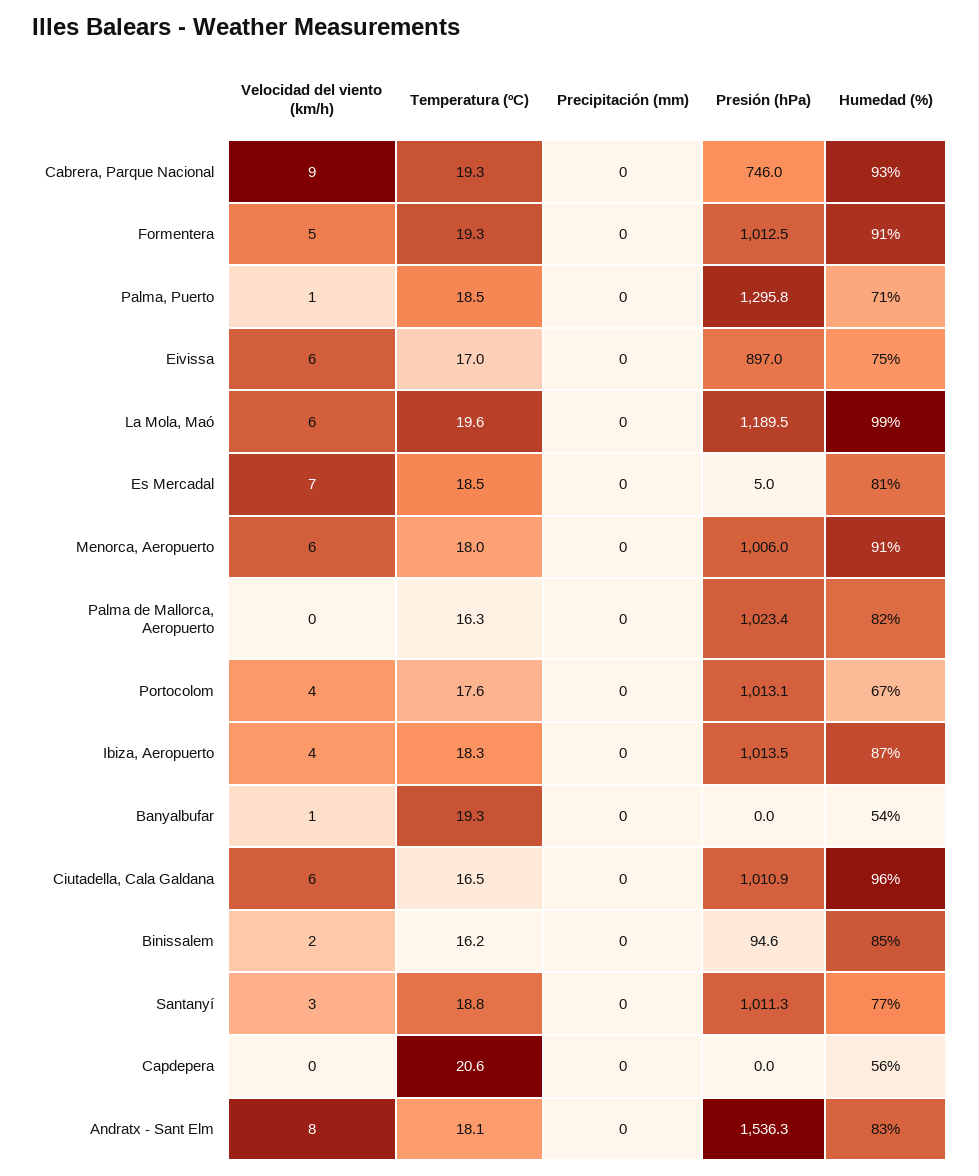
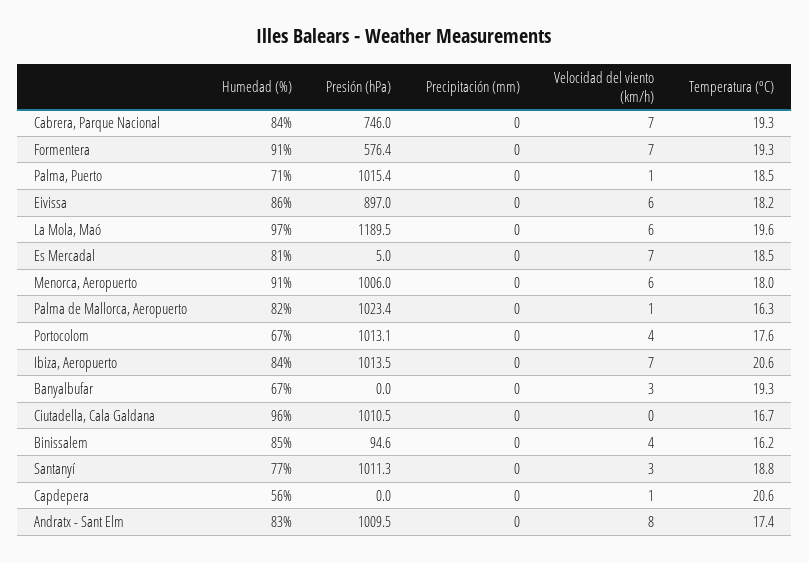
  {
    "Velocidad del viento (km/h)": {
-     "Cabrera, Parque Nacional": 9,
+     "Cabrera, Parque Nacional": 7,
-     "Formentera": 5,
+     "Formentera": 7,
      "Palma, Puerto": 1,
      "Eivissa": 6,
      "La Mola, Maó": 6,
      "Es Mercadal": 7,
      "Menorca, Aeropuerto": 6,
-     "Palma de Mallorca, Aeropuerto": 0,
+     "Palma de Mallorca, Aeropuerto": 1,
      "Portocolom": 4,
-     "Ibiza, Aeropuerto": 4,
+     "Ibiza, Aeropuerto": 7,
-     "Banyalbufar": 1,
+     "Banyalbufar": 3,
-     "Ciutadella, Cala Galdana": 6,
+     "Ciutadella, Cala Galdana": 0,
-     "Binissalem": 2,
+     "Binissalem": 4,
      "Santanyí": 3,
-     "Capdepera": 0,
+     "Capdepera": 1,
      "Andratx - Sant Elm": 8
    },
    "Temperatura (ºC)": {
      "Cabrera, Parque Nacional": 19.3,
      "Formentera": 19.3,
      "Palma, Puerto": 18.5,
-     "Eivissa": 17,
+     "Eivissa": 18.2,
      "La Mola, Maó": 19.6,
      "Es Mercadal": 18.5,
      "Menorca, Aeropuerto": 18,
      "Palma de Mallorca, Aeropuerto": 16.3,
      "Portocolom": 17.6,
-     "Ibiza, Aeropuerto": 18.3,
+     "Ibiza, Aeropuerto": 20.6,
      "Banyalbufar": 19.3,
-     "Ciutadella, Cala Galdana": 16.5,
+     "Ciutadella, Cala Galdana": 16.7,
      "Binissalem": 16.2,
      "Santanyí": 18.8,
      "Capdepera": 20.6,
-     "Andratx - Sant Elm": 18.1
+     "Andratx - Sant Elm": 17.4
    },
    "Precipitación (mm)": {
      "Cabrera, Parque Nacional": 0,
      "Formentera": 0,
      "Palma, Puerto": 0,
      "Eivissa": 0,
      "La Mola, Maó": 0,
      "Es Mercadal": 0,
      "Menorca, Aeropuerto": 0,
      "Palma de Mallorca, Aeropuerto": 0,
      "Portocolom": 0,
      "Ibiza, Aeropuerto": 0,
      "Banyalbufar": 0,
      "Ciutadella, Cala Galdana": 0,
      "Binissalem": 0,
      "Santanyí": 0,
      "Capdepera": 0,
      "Andratx - Sant Elm": 0
    },
    "Presión (hPa)": {
      "Cabrera, Parque Nacional": 746,
-     "Formentera": 1012.5,
+     "Formentera": 576.4,
-     "Palma, Puerto": 1295.8,
+     "Palma, Puerto": 1015.4,
      "Eivissa": 897,
      "La Mola, Maó": 1189.5,
      "Es Mercadal": 5,
      "Menorca, Aeropuerto": 1006,
      "Palma de Mallorca, Aeropuerto": 1023.4,
      "Portocolom": 1013.1,
      "Ibiza, Aeropuerto": 1013.5,
      "Banyalbufar": 0,
-     "Ciutadella, Cala Galdana": 1010.9,
+     "Ciutadella, Cala Galdana": 1010.5,
      "Binissalem": 94.6,
      "Santanyí": 1011.3,
      "Capdepera": 0,
-     "Andratx - Sant Elm": 1536.3
+     "Andratx - Sant Elm": 1009.5
    },
    "Humedad (%)": {
-     "Cabrera, Parque Nacional": 93,
+     "Cabrera, Parque Nacional": 84,
      "Formentera": 91,
      "Palma, Puerto": 71,
-     "Eivissa": 75,
+     "Eivissa": 86,
-     "La Mola, Maó": 99,
+     "La Mola, Maó": 97,
      "Es Mercadal": 81,
      "Menorca, Aeropuerto": 91,
      "Palma de Mallorca, Aeropuerto": 82,
      "Portocolom": 67,
-     "Ibiza, Aeropuerto": 87,
+     "Ibiza, Aeropuerto": 84,
-     "Banyalbufar": 54,
+     "Banyalbufar": 67,
      "Ciutadella, Cala Galdana": 96,
      "Binissalem": 85,
      "Santanyí": 77,
      "Capdepera": 56,
      "Andratx - Sant Elm": 83
    }
  }

